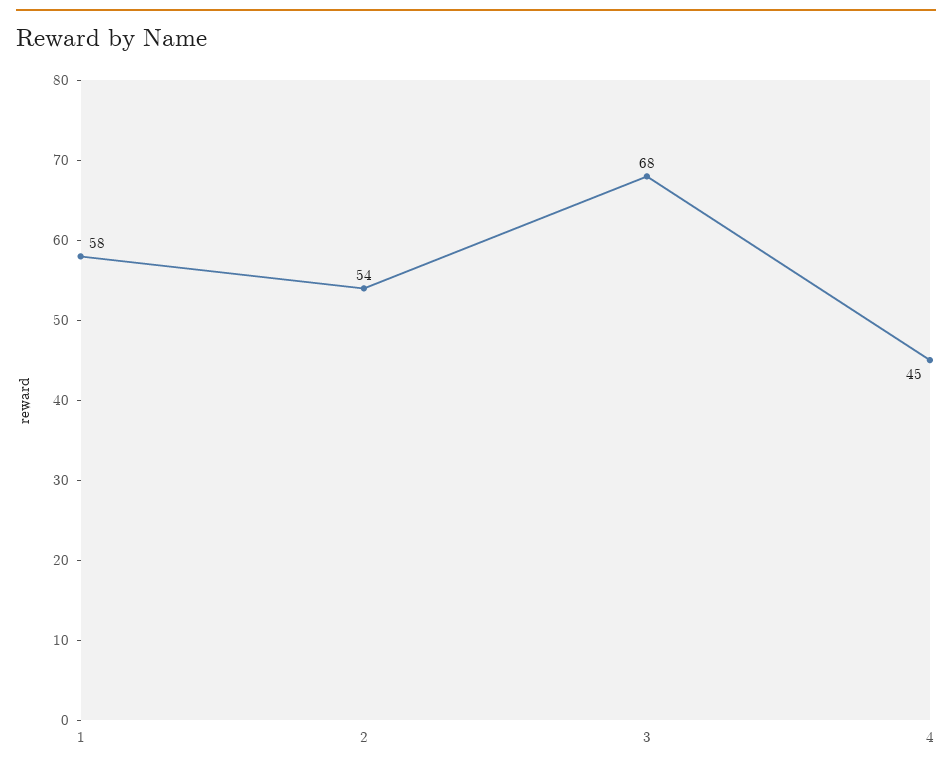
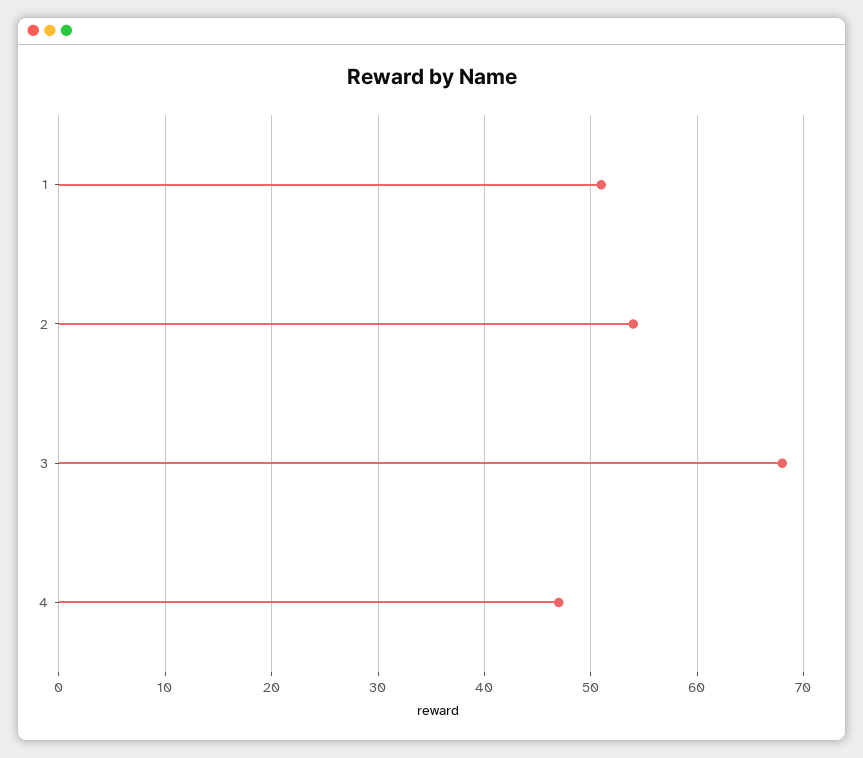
  {
-   "1": 58,
+   "1": 51,
    "2": 54,
    "3": 68,
-   "4": 45
+   "4": 47
  }

